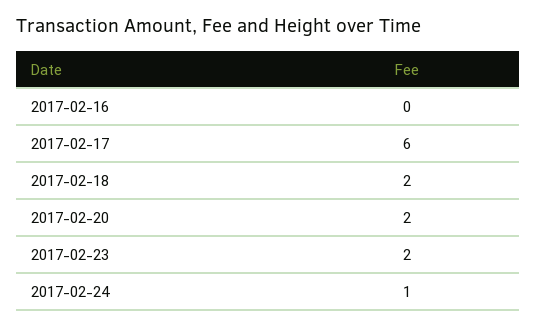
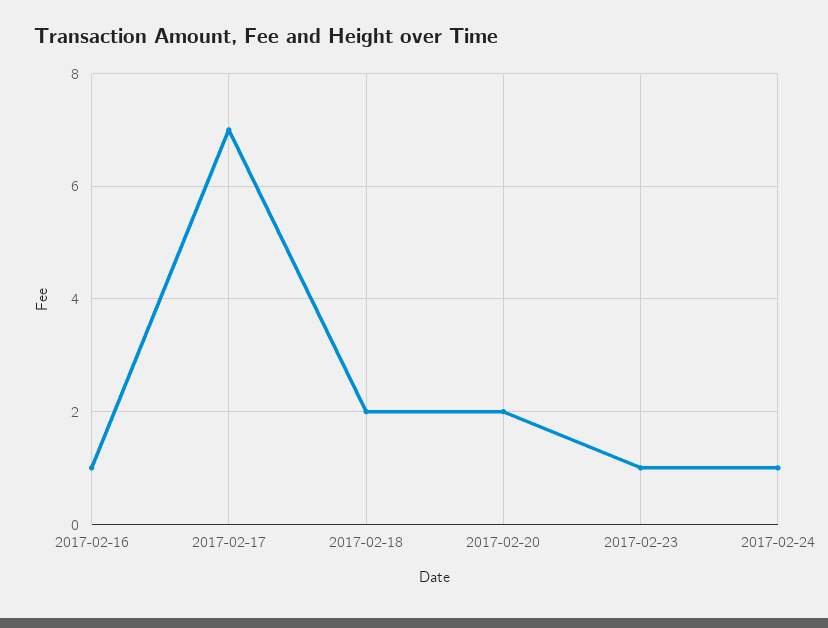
  {
-   "2017-02-16": 0,
+   "2017-02-16": 1,
-   "2017-02-17": 6,
+   "2017-02-17": 7,
    "2017-02-18": 2,
    "2017-02-20": 2,
-   "2017-02-23": 2,
+   "2017-02-23": 1,
    "2017-02-24": 1
  }

